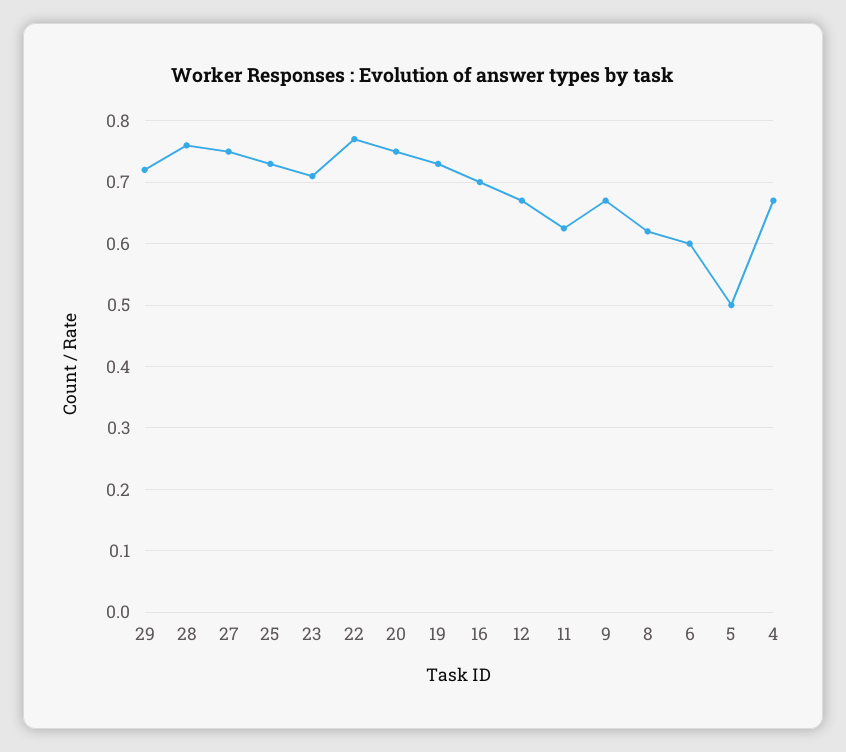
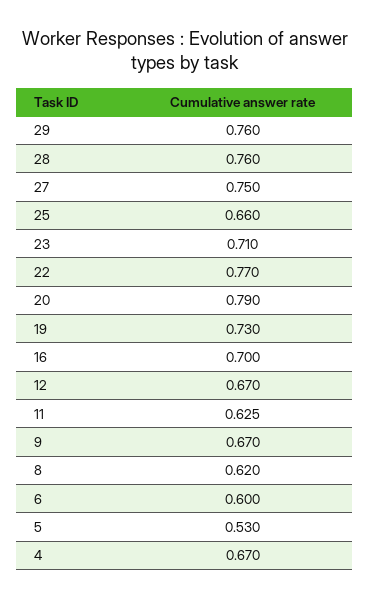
  {
-   "29": 0.72,
+   "29": 0.76,
    "28": 0.76,
    "27": 0.75,
-   "25": 0.73,
+   "25": 0.66,
    "23": 0.71,
    "22": 0.77,
-   "20": 0.75,
+   "20": 0.79,
    "19": 0.73,
    "16": 0.7,
    "12": 0.67,
    "11": 0.625,
    "9": 0.67,
    "8": 0.62,
    "6": 0.6,
-   "5": 0.5,
+   "5": 0.53,
    "4": 0.67
  }

